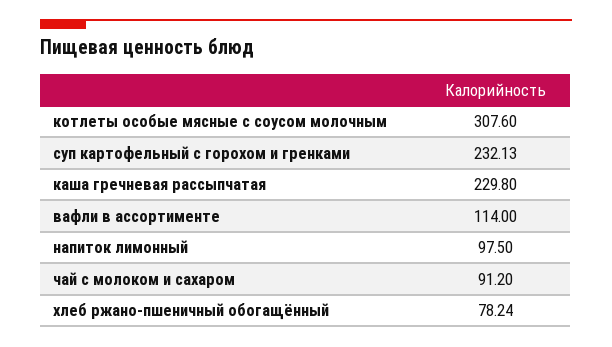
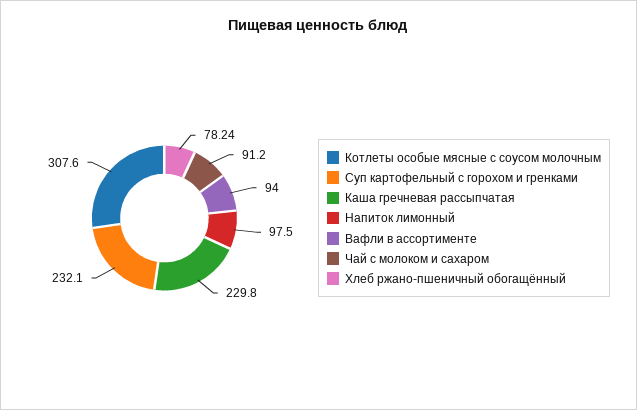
  {
    "котлеты особые мясные с соусом молочным": 307.6,
-   "суп картофельный с горохом и гренками": 232.13,
+   "суп картофельный с горохом и гренками": 232.1,
    "каша гречневая рассыпчатая": 229.8,
-   "вафли в ассортименте": 114,
+   "вафли в ассортименте": 94,
    "напиток лимонный": 97.5,
    "чай с молоком и сахаром": 91.2,
    "хлеб ржано-пшеничный обогащённый": 78.24
  }

